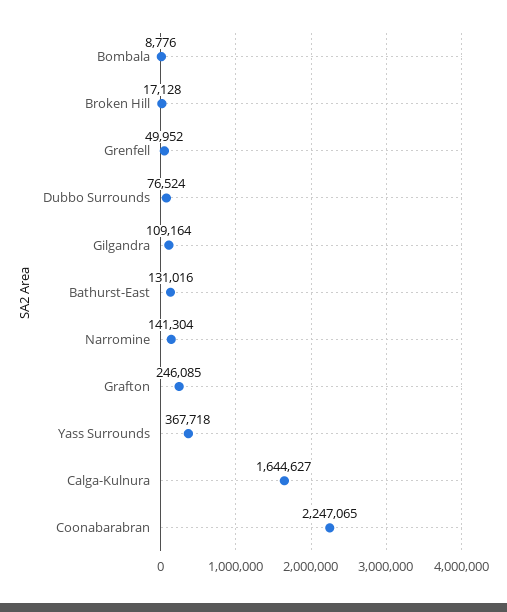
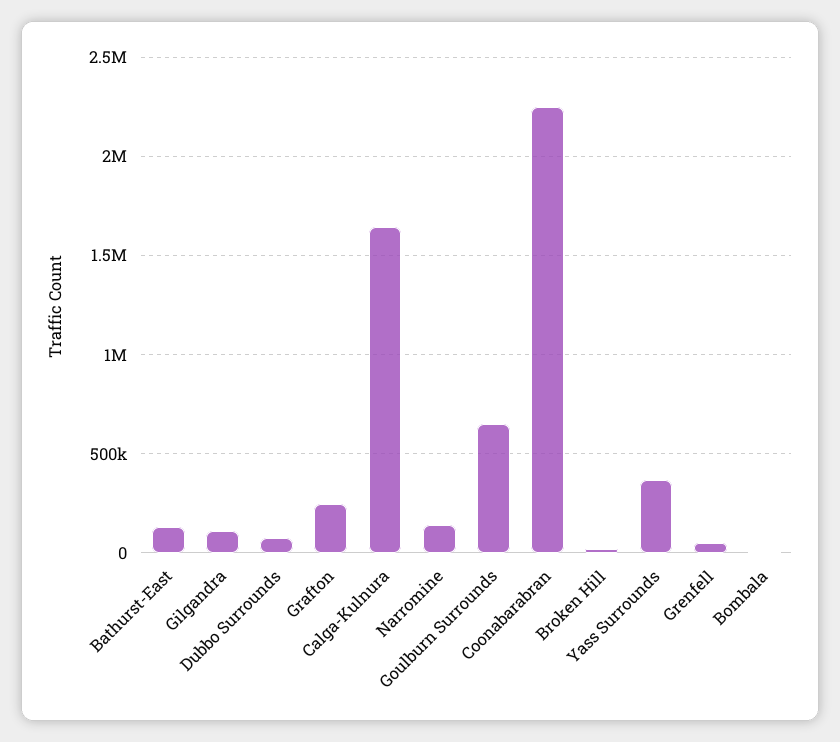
  {
    "Bombala": 8776,
    "Broken Hill": 17128,
    "Grenfell": 49952,
    "Dubbo Surrounds": 76524,
    "Gilgandra": 109164,
    "Bathurst-East": 131016,
    "Narromine": 141304,
    "Grafton": 246085,
    "Yass Surrounds": 367718,
    "Calga-Kulnura": 1644627,
-   "Coonabarabran": 2247065
+   "Coonabarabran": 2247065,
+   "Goulburn Surrounds": 650000
  }

